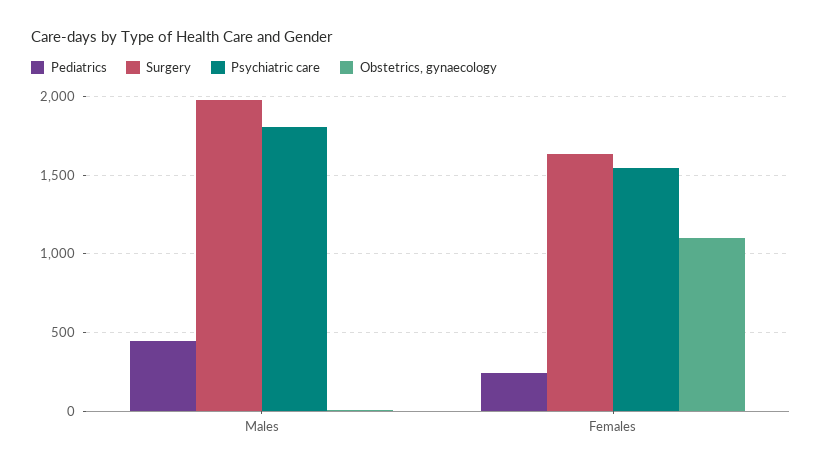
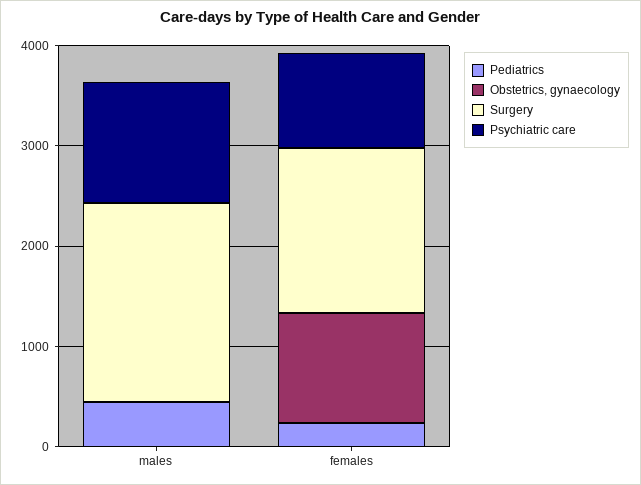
  {
    "Pediatrics": {
      "Males": 450,
      "Females": 250
    },
    "Surgery": {
      "Males": 2000,
      "Females": 1650
    },
    "Psychiatric care": {
-     "Males": 1800,
+     "Males": 1200,
-     "Females": 1550
+     "Females": 1000
    },
    "Obstetrics, gynaecology": {
      "Males": 0,
      "Females": 1100
    }
  }

